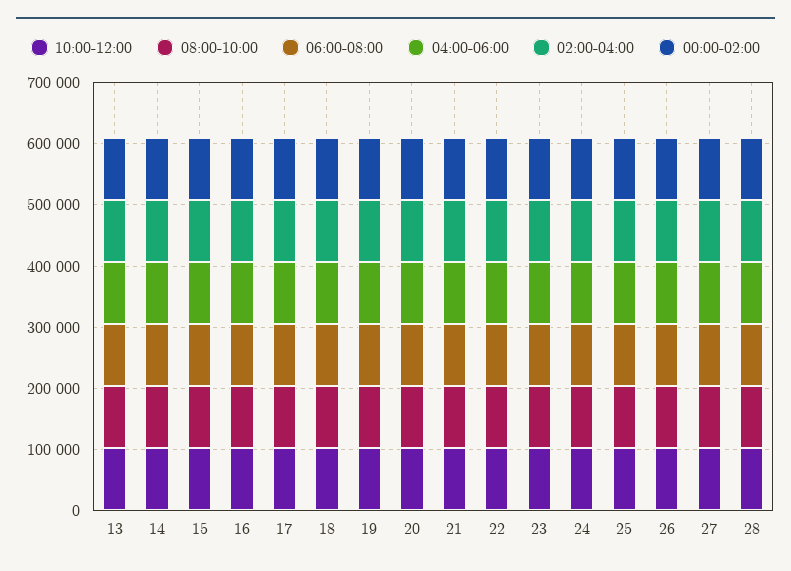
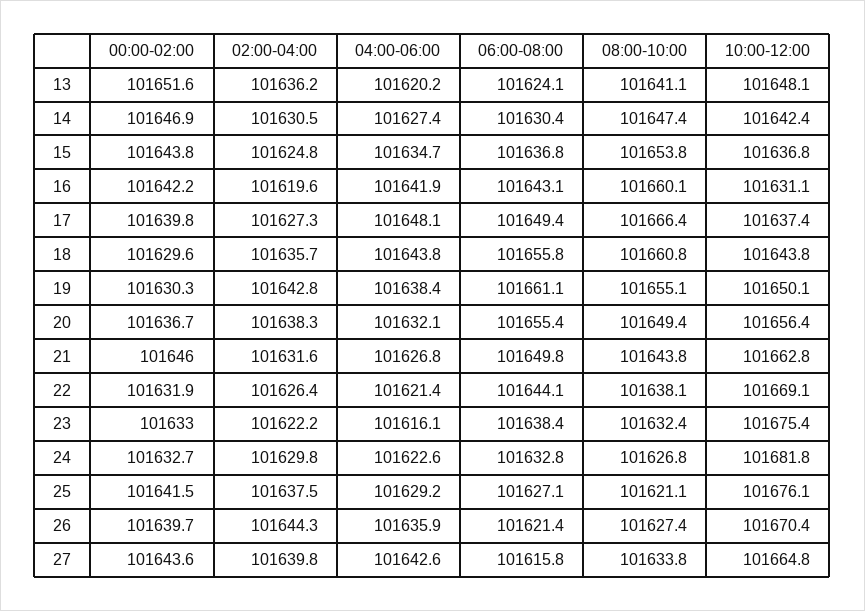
  {
    "10:00-12:00": {
      "13": 101648.1,
      "14": 101642.4,
      "15": 101636.8,
      "16": 101631.1,
      "17": 101637.4,
      "18": 101643.8,
      "19": 101650.1,
      "20": 101656.4,
      "21": 101662.8,
      "22": 101669.1,
      "23": 101675.4,
      "24": 101681.8,
      "25": 101676.1,
      "26": 101670.4,
-     "27": 101664.8,
+     "27": 101664.8
-     "28": 100000
    },
    "08:00-10:00": {
      "13": 101641.1,
      "14": 101647.4,
      "15": 101653.8,
      "16": 101660.1,
      "17": 101666.4,
      "18": 101660.8,
      "19": 101655.1,
      "20": 101649.4,
      "21": 101643.8,
      "22": 101638.1,
      "23": 101632.4,
      "24": 101626.8,
      "25": 101621.1,
      "26": 101627.4,
-     "27": 101633.8,
+     "27": 101633.8
-     "28": 100000
    },
    "06:00-08:00": {
      "13": 101624.1,
      "14": 101630.4,
      "15": 101636.8,
      "16": 101643.1,
      "17": 101649.4,
      "18": 101655.8,
      "19": 101661.1,
      "20": 101655.4,
      "21": 101649.8,
      "22": 101644.1,
      "23": 101638.4,
      "24": 101632.8,
      "25": 101627.1,
      "26": 101621.4,
-     "27": 101615.8,
+     "27": 101615.8
-     "28": 100000
    },
    "04:00-06:00": {
      "13": 101620.2,
      "14": 101627.4,
      "15": 101634.7,
      "16": 101641.9,
      "17": 101648.1,
      "18": 101643.8,
      "19": 101638.4,
      "20": 101632.1,
      "21": 101626.8,
      "22": 101621.4,
      "23": 101616.1,
      "24": 101622.6,
      "25": 101629.2,
      "26": 101635.9,
-     "27": 101642.6,
+     "27": 101642.6
-     "28": 100000
    },
    "02:00-04:00": {
      "13": 101636.2,
      "14": 101630.5,
      "15": 101624.8,
      "16": 101619.6,
      "17": 101627.3,
      "18": 101635.7,
      "19": 101642.8,
      "20": 101638.3,
      "21": 101631.6,
      "22": 101626.4,
      "23": 101622.2,
      "24": 101629.8,
      "25": 101637.5,
      "26": 101644.3,
-     "27": 101639.8,
+     "27": 101639.8
-     "28": 100000
    },
    "00:00-02:00": {
      "13": 101651.6,
      "14": 101646.9,
      "15": 101643.8,
      "16": 101642.2,
      "17": 101639.8,
      "18": 101629.6,
      "19": 101630.3,
      "20": 101636.7,
      "21": 101646,
      "22": 101631.9,
      "23": 101633,
      "24": 101632.7,
      "25": 101641.5,
      "26": 101639.7,
-     "27": 101643.6,
+     "27": 101643.6
-     "28": 100000
    }
  }

